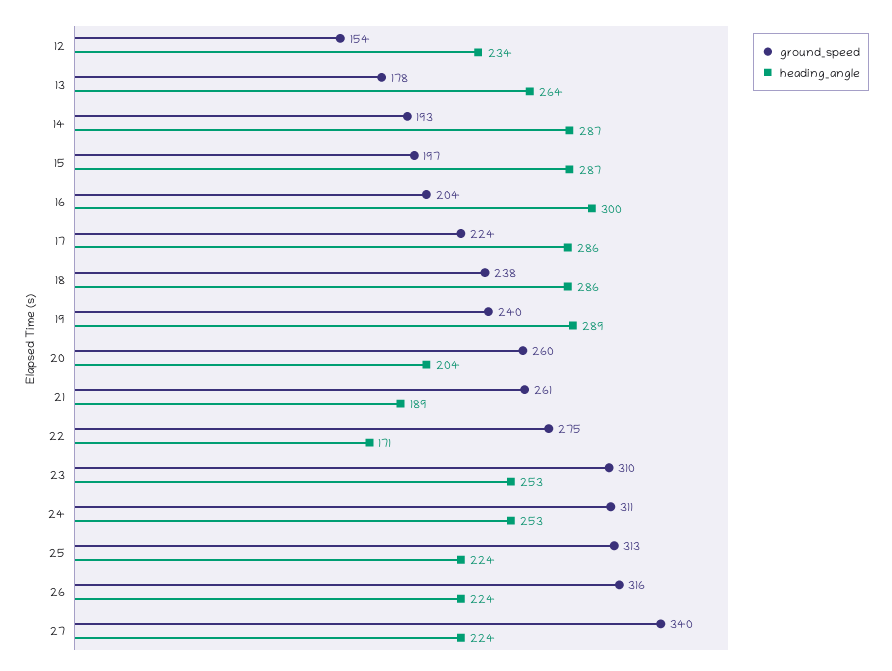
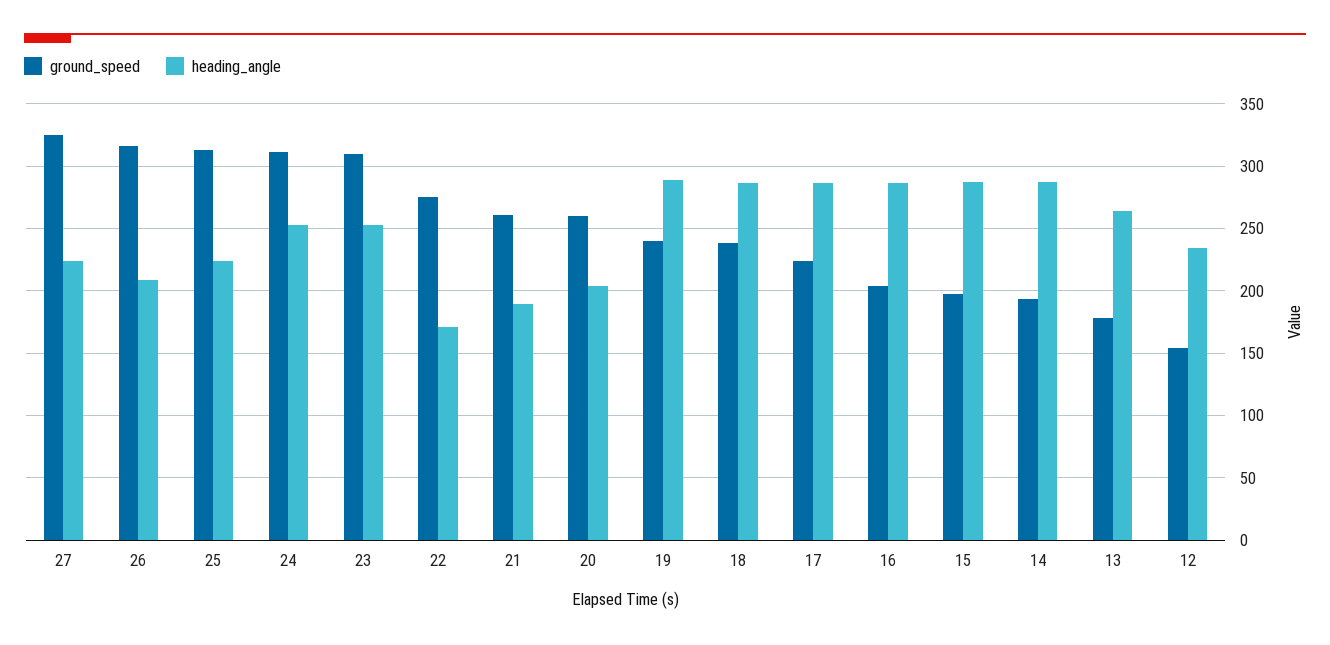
  {
    "ground_speed": {
      "12": 154,
      "13": 178,
      "14": 193,
      "15": 197,
      "16": 204,
      "17": 224,
      "18": 238,
      "19": 240,
      "20": 260,
      "21": 261,
      "22": 275,
      "23": 310,
      "24": 311,
      "25": 313,
      "26": 316,
-     "27": 340
+     "27": 325
    },
    "heading_angle": {
      "12": 234,
      "13": 264,
      "14": 287,
      "15": 287,
-     "16": 300,
+     "16": 285,
      "17": 286,
      "18": 286,
      "19": 289,
      "20": 204,
      "21": 189,
      "22": 171,
      "23": 253,
      "24": 253,
      "25": 224,
-     "26": 224,
+     "26": 210,
      "27": 224
    }
  }

